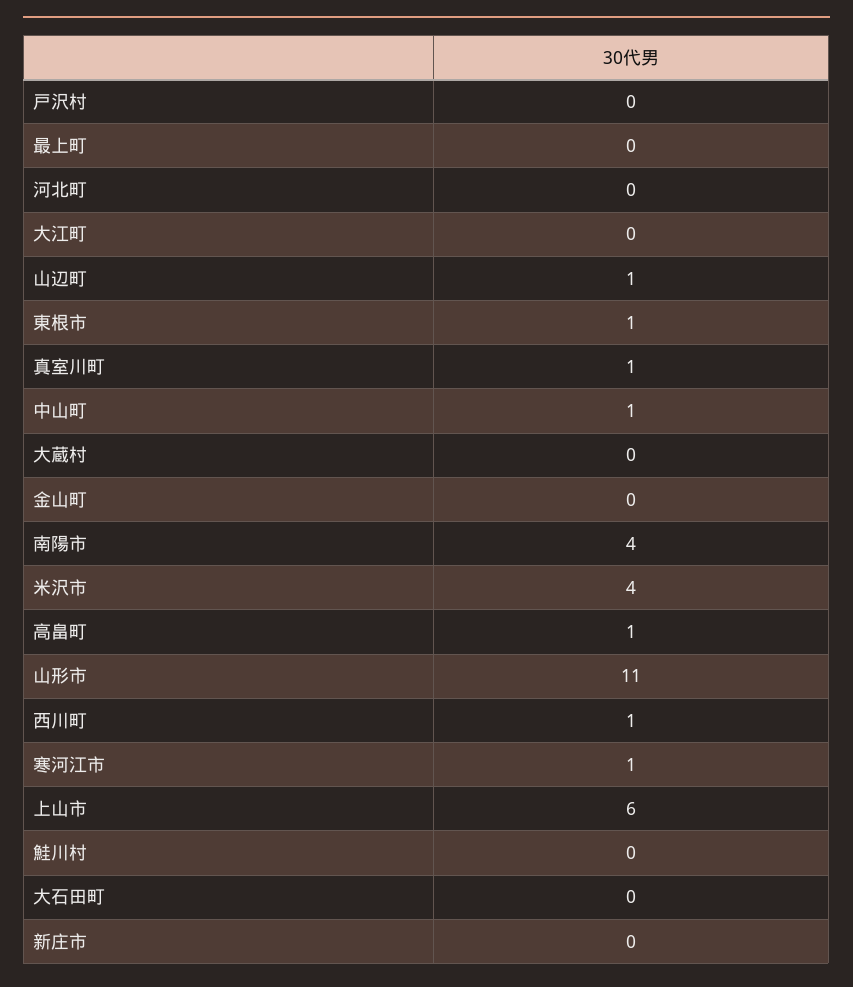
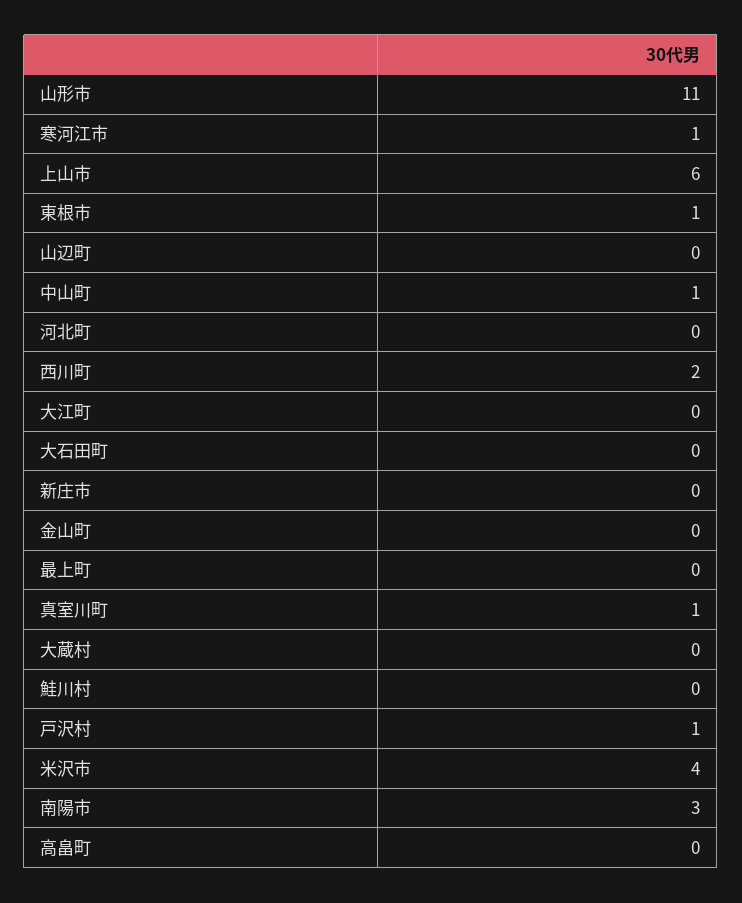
  {
-   "戸沢村": 0,
+   "戸沢村": 1,
    "最上町": 0,
    "河北町": 0,
    "大江町": 0,
-   "山辺町": 1,
+   "山辺町": 0,
    "東根市": 1,
    "真室川町": 1,
    "中山町": 1,
    "大蔵村": 0,
    "金山町": 0,
-   "南陽市": 4,
+   "南陽市": 3,
    "米沢市": 4,
-   "高畠町": 1,
+   "高畠町": 0,
    "山形市": 11,
-   "西川町": 1,
+   "西川町": 2,
    "寒河江市": 1,
    "上山市": 6,
    "鮭川村": 0,
    "大石田町": 0,
    "新庄市": 0
  }

